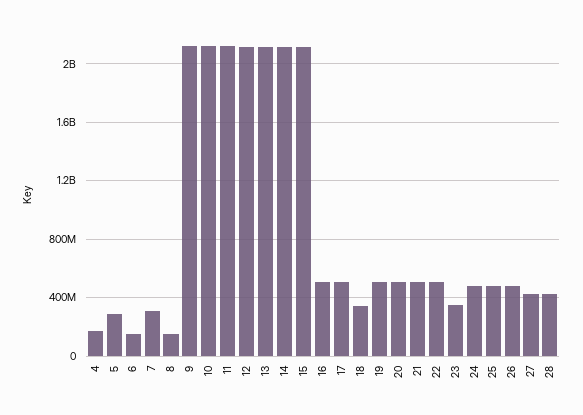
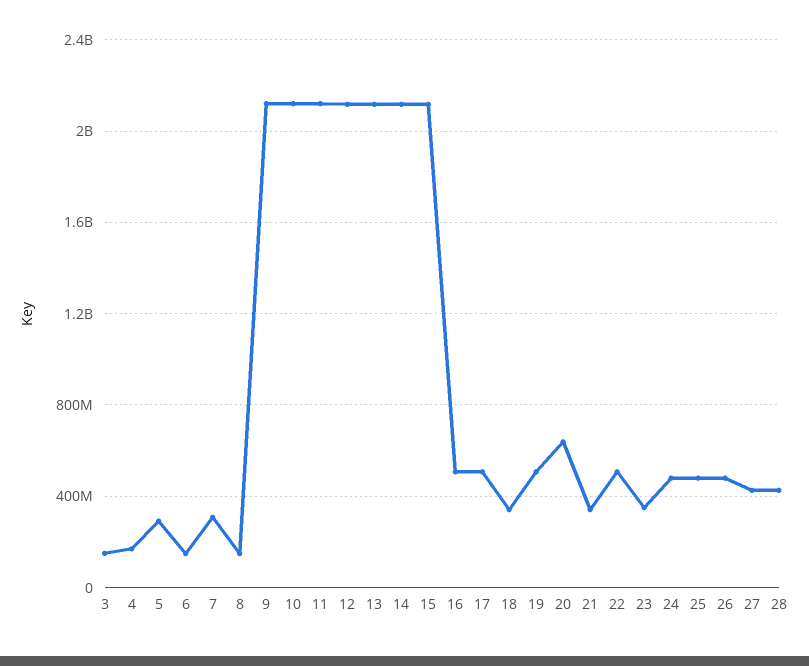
  {
    "4": 150000000,
    "5": 300000000,
    "6": 150000000,
    "7": 300000000,
    "8": 150000000,
    "9": 2100000000,
    "10": 2100000000,
    "11": 2100000000,
    "12": 2100000000,
    "13": 2100000000,
    "14": 2100000000,
    "15": 2100000000,
    "16": 500000000,
    "17": 500000000,
    "18": 350000000,
    "19": 500000000,
-   "20": 500000000,
+   "20": 650000000,
-   "21": 500000000,
+   "21": 350000000,
    "22": 500000000,
    "23": 350000000,
    "24": 500000000,
    "25": 500000000,
    "26": 500000000,
    "27": 450000000,
-   "28": 450000000
+   "28": 450000000,
+   "3": 150000000
  }

